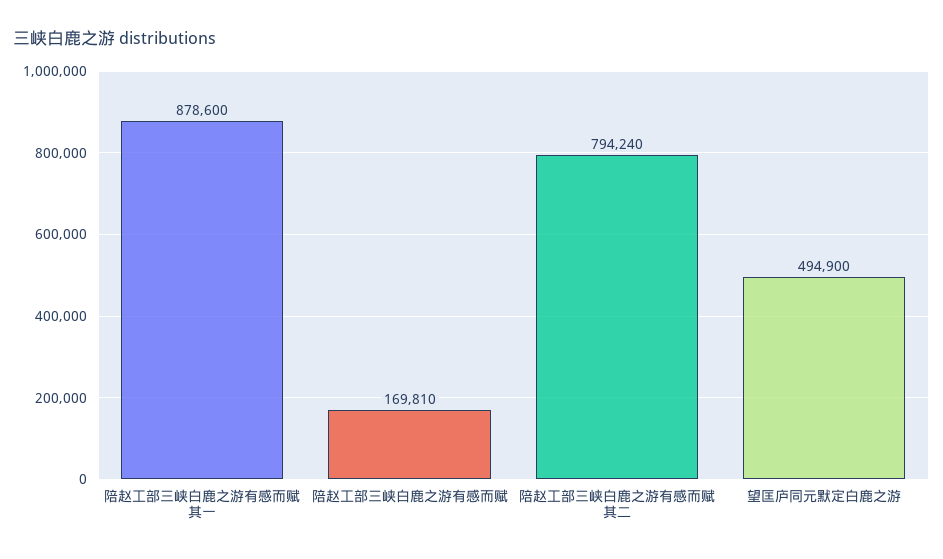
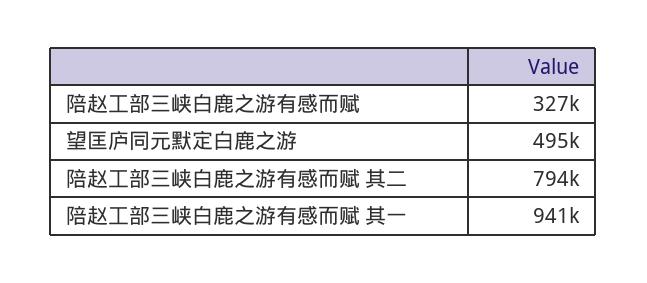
  {
-   "陪赵工部三峡白鹿之游有感而赋 其一": 878600,
+   "陪赵工部三峡白鹿之游有感而赋 其一": 941000,
-   "陪赵工部三峡白鹿之游有感而赋": 169810,
+   "陪赵工部三峡白鹿之游有感而赋": 327000,
    "陪赵工部三峡白鹿之游有感而赋 其二": 794240,
    "望匡庐同元默定白鹿之游": 494900
  }

